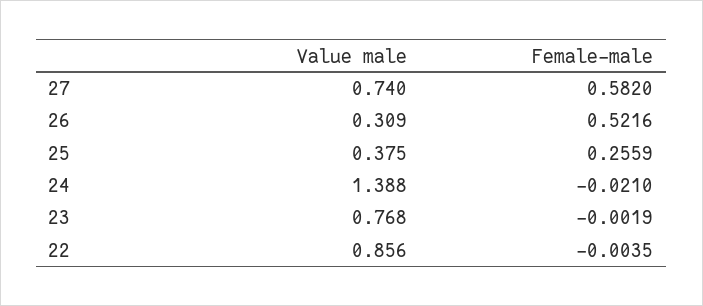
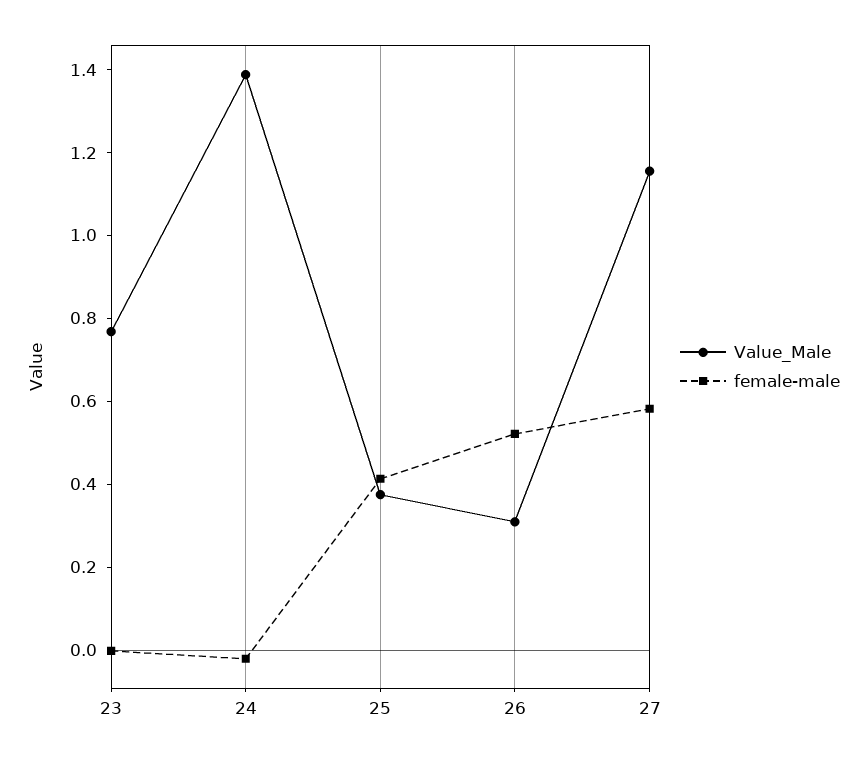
  {
    "Value male": {
-     "27": 0.74,
+     "27": 1.15,
      "26": 0.309,
      "25": 0.375,
      "24": 1.388,
-     "23": 0.768,
+     "23": 0.768
-     "22": 0.856
    },
    "Female-male": {
      "27": 0.582,
      "26": 0.5216,
-     "25": 0.2559,
+     "25": 0.4,
      "24": -0.021,
-     "23": -0.0019,
+     "23": -0.0019
-     "22": -0.0035
    }
  }

